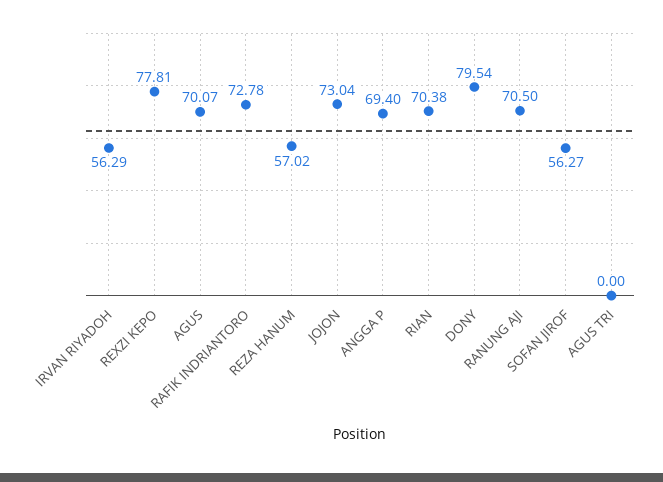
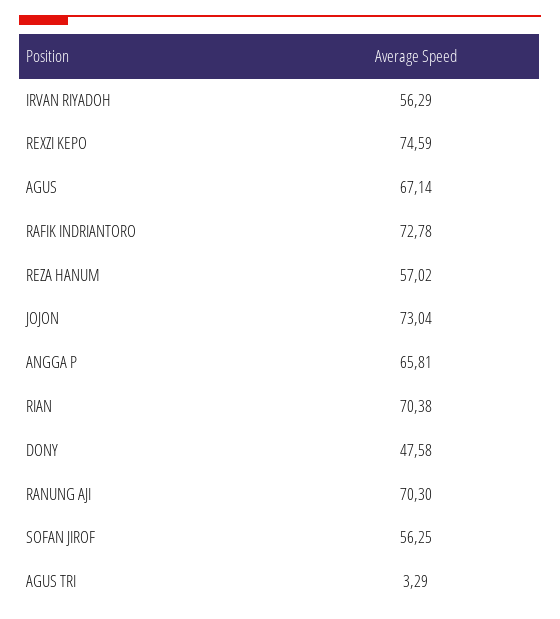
  {
    "IRVAN RIYADOH": 56.29,
-   "REXZI KEPO": 77.81,
+   "REXZI KEPO": 74.59,
-   "AGUS": 70.07,
+   "AGUS": 67.14,
    "RAFIK INDRIANTORO": 72.78,
    "REZA HANUM": 57.02,
    "JOJON": 73.04,
-   "ANGGA P": 69.4,
+   "ANGGA P": 65.81,
    "RIAN": 70.38,
-   "DONY": 79.54,
+   "DONY": 47.58,
-   "RANUNG AJI": 70.5,
+   "RANUNG AJI": 70.3,
-   "SOFAN JIROF": 56.27,
+   "SOFAN JIROF": 56.25,
-   "AGUS TRI": 0
+   "AGUS TRI": 3.29
  }

